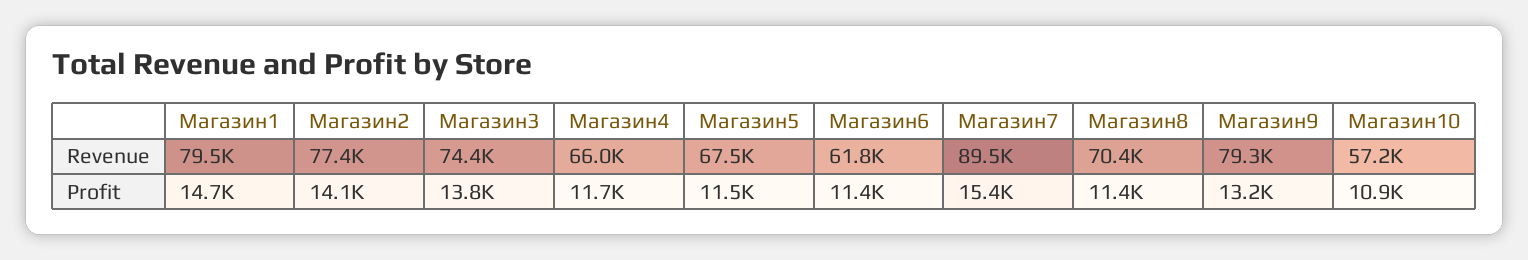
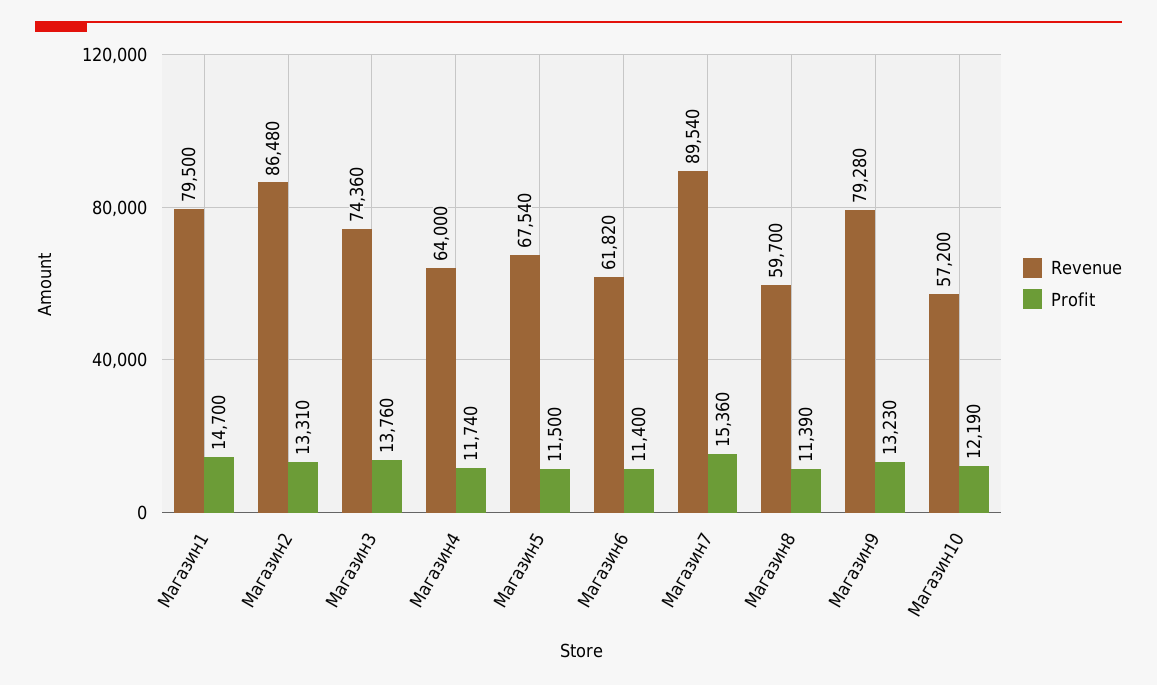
  {
    "Revenue": {
      "Магазин1": 79500,
-     "Магазин2": 77400,
+     "Магазин2": 86480,
      "Магазин3": 74360,
-     "Магазин4": 66000,
+     "Магазин4": 64000,
      "Магазин5": 67540,
      "Магазин6": 61820,
      "Магазин7": 89540,
-     "Магазин8": 70400,
+     "Магазин8": 59700,
      "Магазин9": 79280,
      "Магазин10": 57200
    },
    "Profit": {
      "Магазин1": 14700,
-     "Магазин2": 14100,
+     "Магазин2": 13310,
      "Магазин3": 13760,
      "Магазин4": 11740,
      "Магазин5": 11500,
      "Магазин6": 11400,
      "Магазин7": 15360,
      "Магазин8": 11390,
      "Магазин9": 13230,
-     "Магазин10": 10900
+     "Магазин10": 12190
    }
  }

